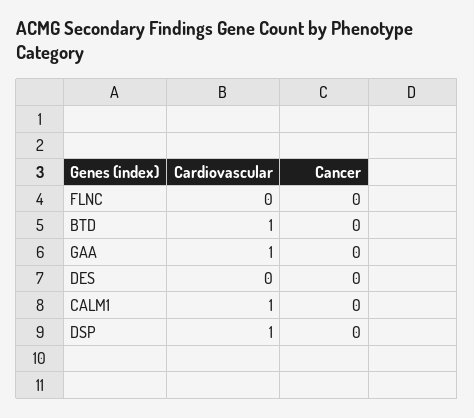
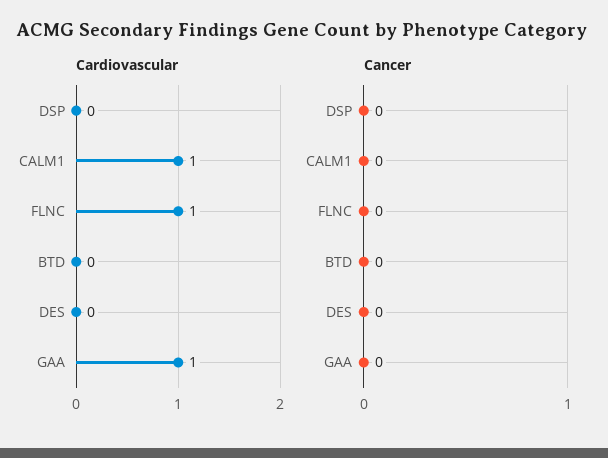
  {
    "Cardiovascular": {
-     "FLNC": 0,
+     "FLNC": 1,
-     "BTD": 1,
+     "BTD": 0,
      "GAA": 1,
      "DES": 0,
      "CALM1": 1,
-     "DSP": 1
+     "DSP": 0
    },
    "Cancer": {
      "FLNC": 0,
      "BTD": 0,
      "GAA": 0,
      "DES": 0,
      "CALM1": 0,
      "DSP": 0
    }
  }

